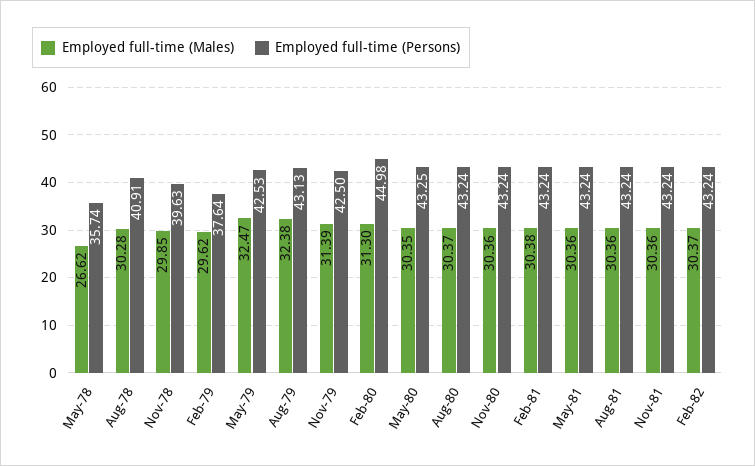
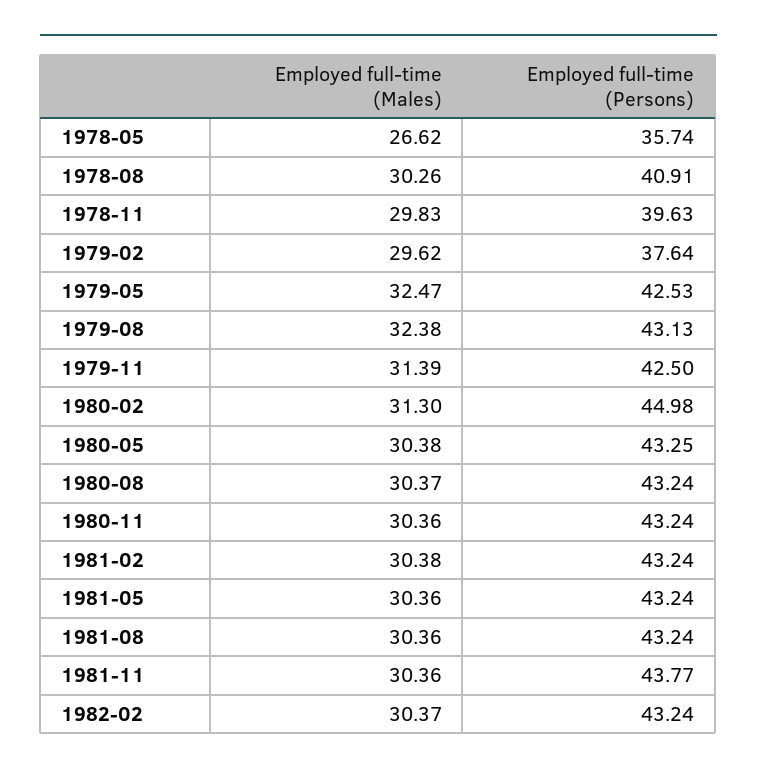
  {
    "Employed full-time (Males)": {
      "May-78": 26.62,
-     "Aug-78": 30.28,
+     "Aug-78": 30.26,
-     "Nov-78": 29.85,
+     "Nov-78": 29.83,
      "Feb-79": 29.62,
      "May-79": 32.47,
      "Aug-79": 32.38,
      "Nov-79": 31.39,
      "Feb-80": 31.3,
-     "May-80": 30.35,
+     "May-80": 30.38,
      "Aug-80": 30.37,
      "Nov-80": 30.36,
      "Feb-81": 30.38,
      "May-81": 30.36,
      "Aug-81": 30.36,
      "Nov-81": 30.36,
      "Feb-82": 30.37
    },
    "Employed full-time (Persons)": {
      "May-78": 35.74,
      "Aug-78": 40.91,
      "Nov-78": 39.63,
      "Feb-79": 37.64,
      "May-79": 42.53,
      "Aug-79": 43.13,
      "Nov-79": 42.5,
      "Feb-80": 44.98,
      "May-80": 43.25,
      "Aug-80": 43.24,
      "Nov-80": 43.24,
      "Feb-81": 43.24,
      "May-81": 43.24,
      "Aug-81": 43.24,
-     "Nov-81": 43.24,
+     "Nov-81": 43.77,
      "Feb-82": 43.24
    }
  }

